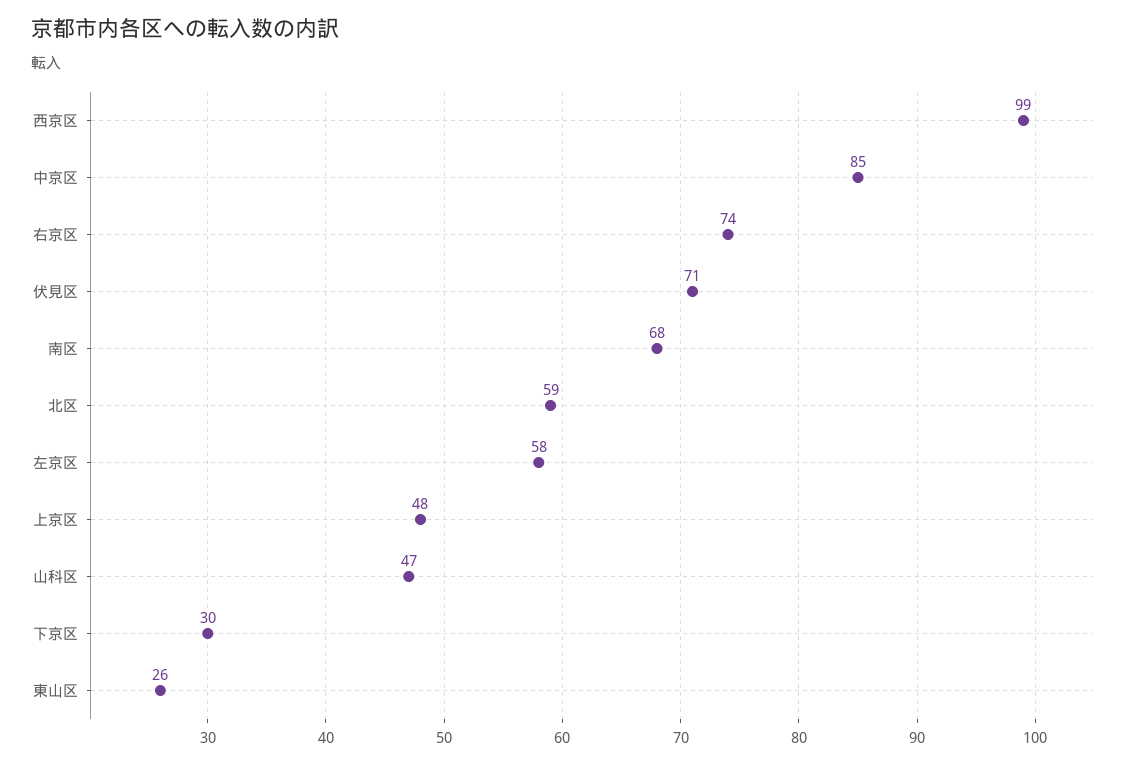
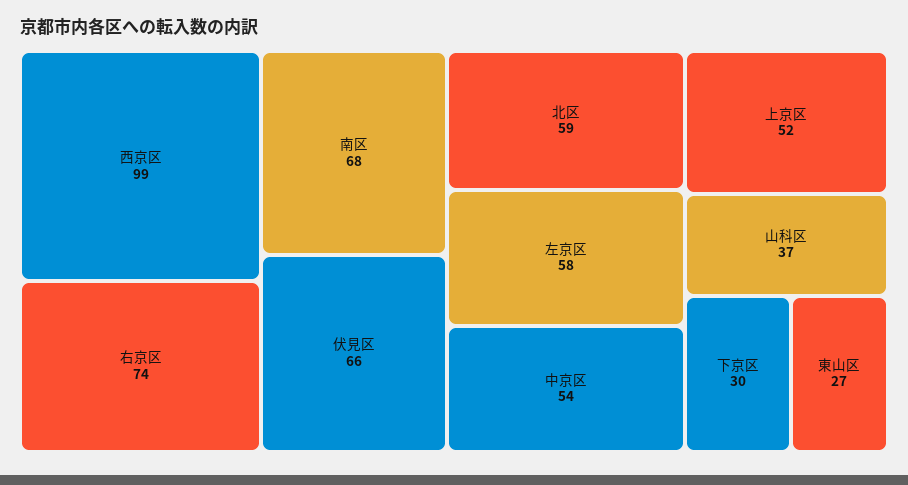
  {
    "西京区": 99,
-   "中京区": 85,
+   "中京区": 54,
    "右京区": 74,
-   "伏見区": 71,
+   "伏見区": 66,
    "南区": 68,
    "北区": 59,
    "左京区": 58,
-   "上京区": 48,
+   "上京区": 52,
-   "山科区": 47,
+   "山科区": 37,
    "下京区": 30,
-   "東山区": 26
+   "東山区": 27
  }

